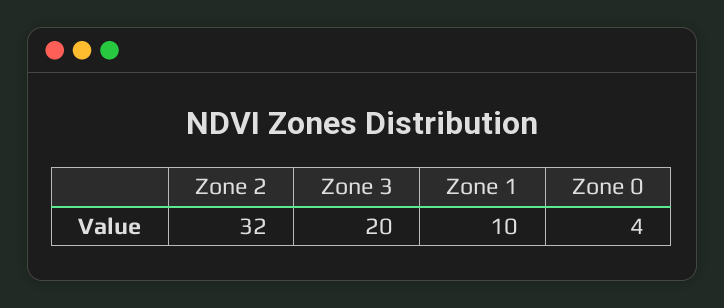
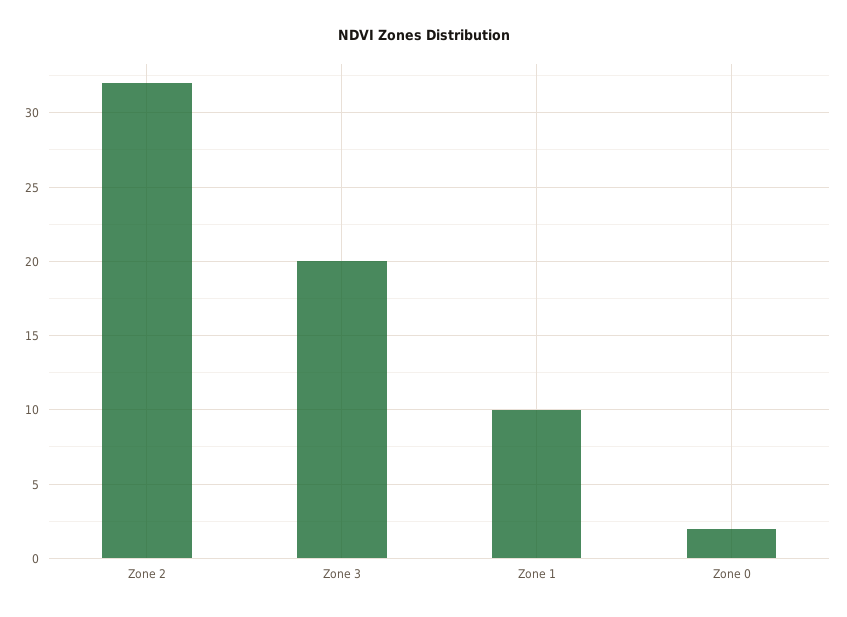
  {
    "Zone 2": 32,
    "Zone 3": 20,
    "Zone 1": 10,
-   "Zone 0": 4
+   "Zone 0": 2
  }

